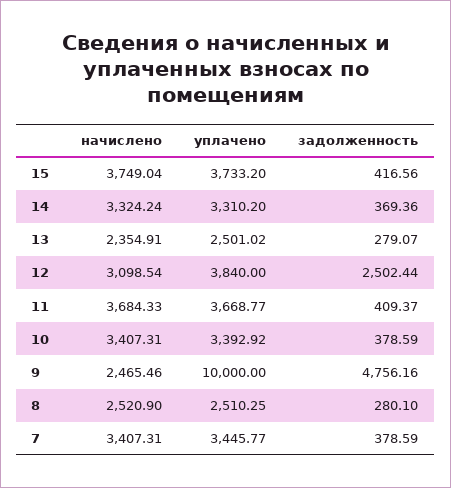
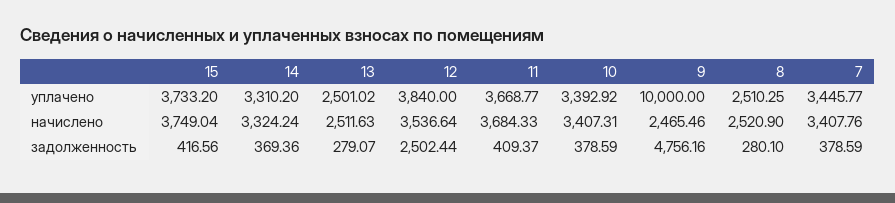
  {
    "начислено": {
      "15": 3749.04,
      "14": 3324.24,
-     "13": 2354.91,
+     "13": 2511.63,
-     "12": 3098.54,
+     "12": 3536.64,
      "11": 3684.33,
      "10": 3407.31,
      "9": 2465.46,
      "8": 2520.9,
-     "7": 3407.31
+     "7": 3407.76
    },
    "уплачено": {
      "15": 3733.2,
      "14": 3310.2,
      "13": 2501.02,
      "12": 3840,
      "11": 3668.77,
      "10": 3392.92,
      "9": 10000,
      "8": 2510.25,
      "7": 3445.77
    },
    "задолженность": {
      "15": 416.56,
      "14": 369.36,
      "13": 279.07,
      "12": 2502.44,
      "11": 409.37,
      "10": 378.59,
      "9": 4756.16,
      "8": 280.1,
      "7": 378.59
    }
  }

